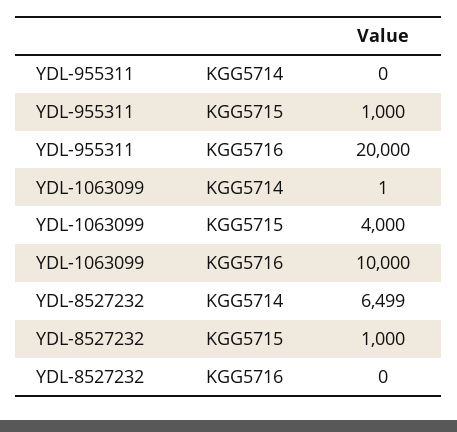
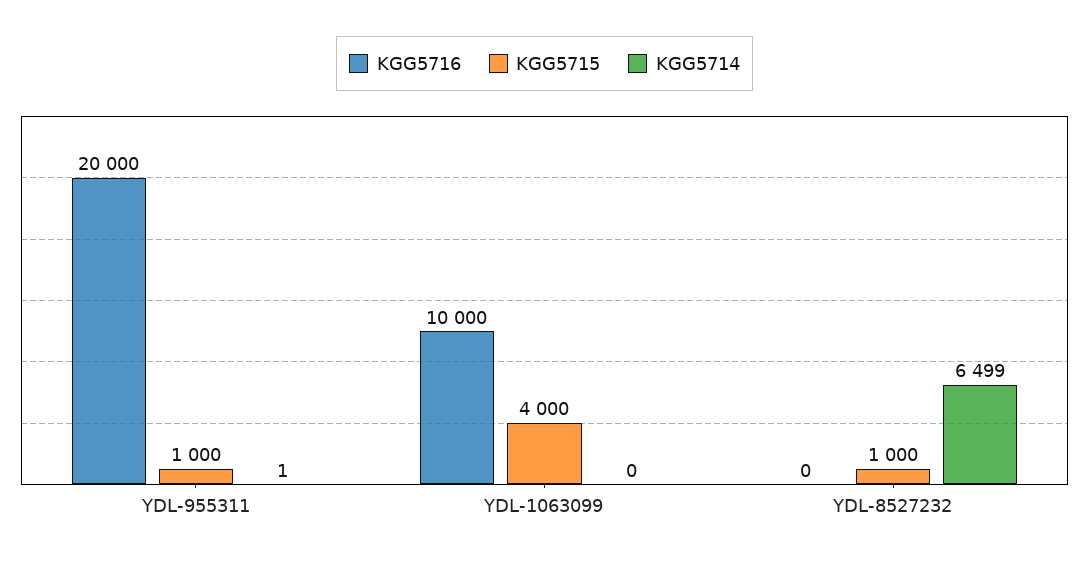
  {
    "KGG5714": {
-     "YDL-955311": 0,
+     "YDL-955311": 1,
-     "YDL-1063099": 1,
+     "YDL-1063099": 0,
      "YDL-8527232": 6499
    },
    "KGG5715": {
      "YDL-955311": 1000,
      "YDL-1063099": 4000,
      "YDL-8527232": 1000
    },
    "KGG5716": {
      "YDL-955311": 20000,
      "YDL-1063099": 10000,
      "YDL-8527232": 0
    }
  }

